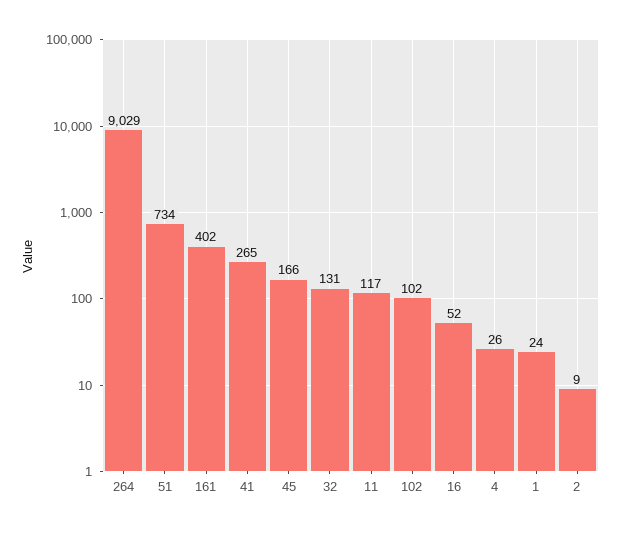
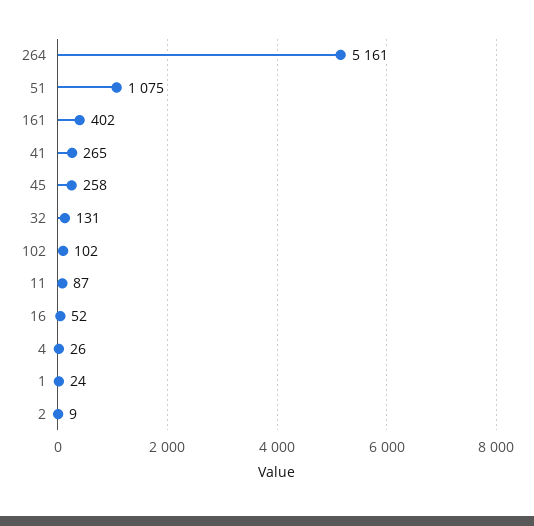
  {
-   "264": 9029,
+   "264": 5161,
-   "51": 734,
+   "51": 1075,
    "161": 402,
    "41": 265,
-   "45": 166,
+   "45": 258,
    "32": 131,
-   "11": 117,
+   "11": 87,
    "102": 102,
    "16": 52,
    "4": 26,
    "1": 24,
    "2": 9
  }

